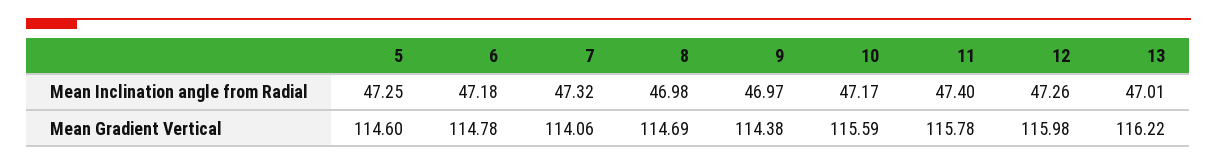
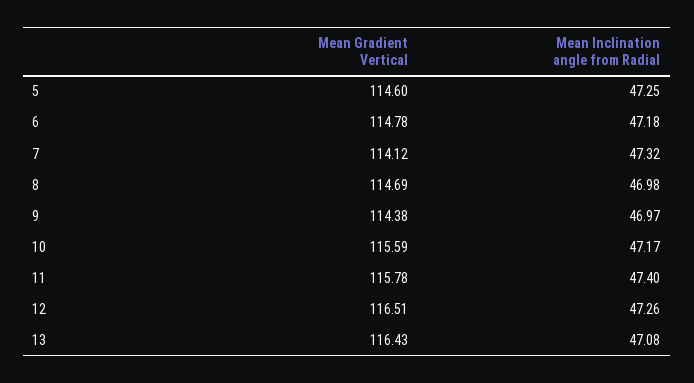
  {
    "5": {
      "Mean Inclination angle from Radial": 47.25,
      "Mean Gradient Vertical": 114.6
    },
    "6": {
      "Mean Inclination angle from Radial": 47.18,
      "Mean Gradient Vertical": 114.78
    },
    "7": {
      "Mean Inclination angle from Radial": 47.32,
-     "Mean Gradient Vertical": 114.06
+     "Mean Gradient Vertical": 114.12
    },
    "8": {
      "Mean Inclination angle from Radial": 46.98,
      "Mean Gradient Vertical": 114.69
    },
    "9": {
      "Mean Inclination angle from Radial": 46.97,
      "Mean Gradient Vertical": 114.38
    },
    "10": {
      "Mean Inclination angle from Radial": 47.17,
      "Mean Gradient Vertical": 115.59
    },
    "11": {
      "Mean Inclination angle from Radial": 47.4,
      "Mean Gradient Vertical": 115.78
    },
    "12": {
      "Mean Inclination angle from Radial": 47.26,
-     "Mean Gradient Vertical": 115.98
+     "Mean Gradient Vertical": 116.51
    },
    "13": {
-     "Mean Inclination angle from Radial": 47.01,
+     "Mean Inclination angle from Radial": 47.08,
-     "Mean Gradient Vertical": 116.22
+     "Mean Gradient Vertical": 116.43
    }
  }

